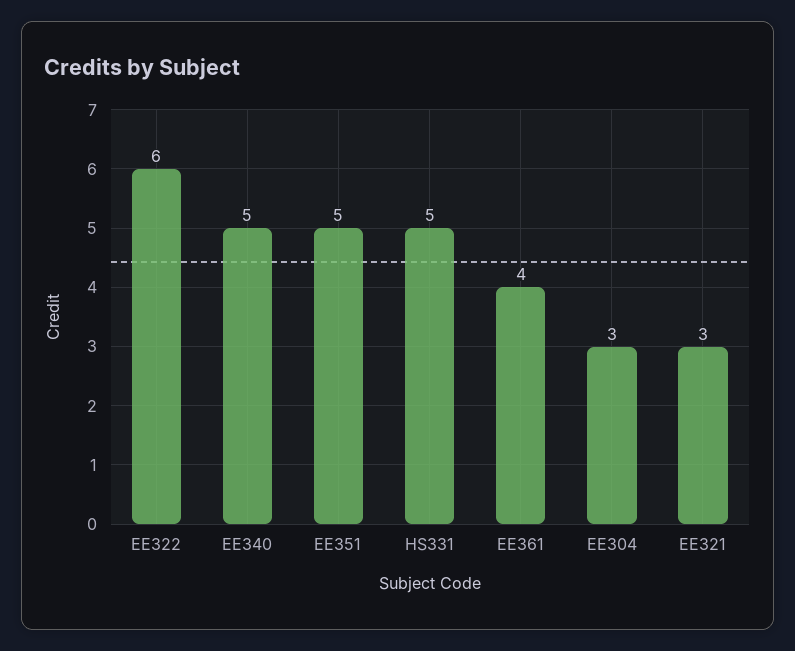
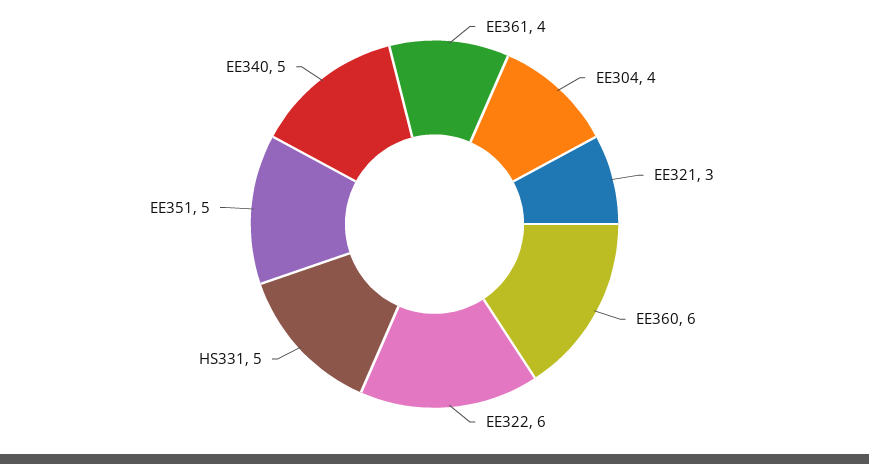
  {
    "EE322": 6,
    "EE340": 5,
    "EE351": 5,
    "HS331": 5,
    "EE361": 4,
-   "EE304": 3,
+   "EE304": 4,
-   "EE321": 3
+   "EE321": 3,
+   "EE360": 6
  }

